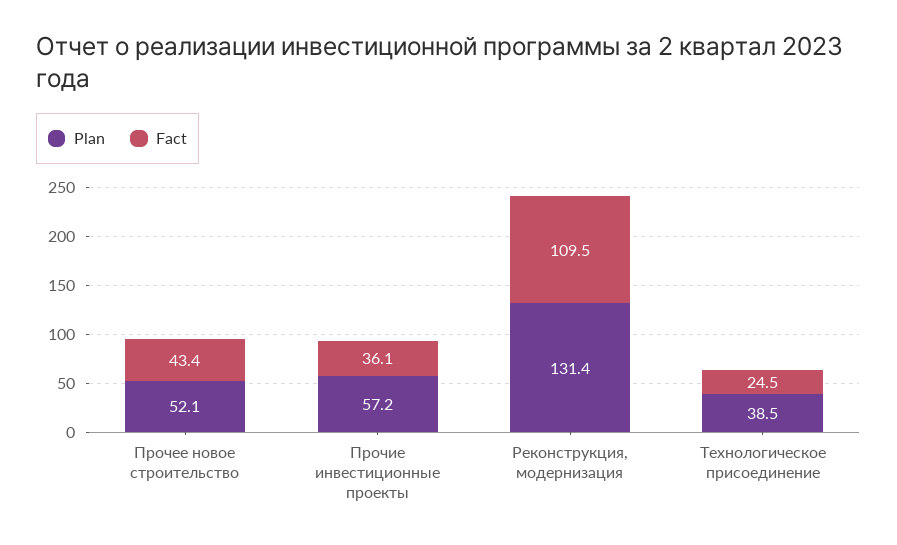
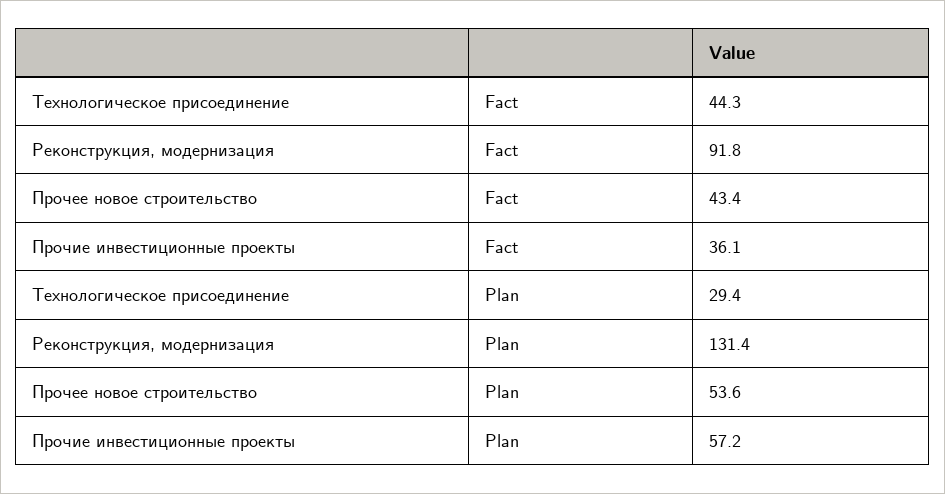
  {
    "Plan": {
-     "Прочее новое строительство": 52.1,
+     "Прочее новое строительство": 53.6,
      "Прочие инвестиционные проекты": 57.2,
      "Реконструкция, модернизация": 131.4,
-     "Технологическое присоединение": 38.5
+     "Технологическое присоединение": 29.4
    },
    "Fact": {
      "Прочее новое строительство": 43.4,
      "Прочие инвестиционные проекты": 36.1,
-     "Реконструкция, модернизация": 109.5,
+     "Реконструкция, модернизация": 91.8,
-     "Технологическое присоединение": 24.5
+     "Технологическое присоединение": 44.3
    }
  }

